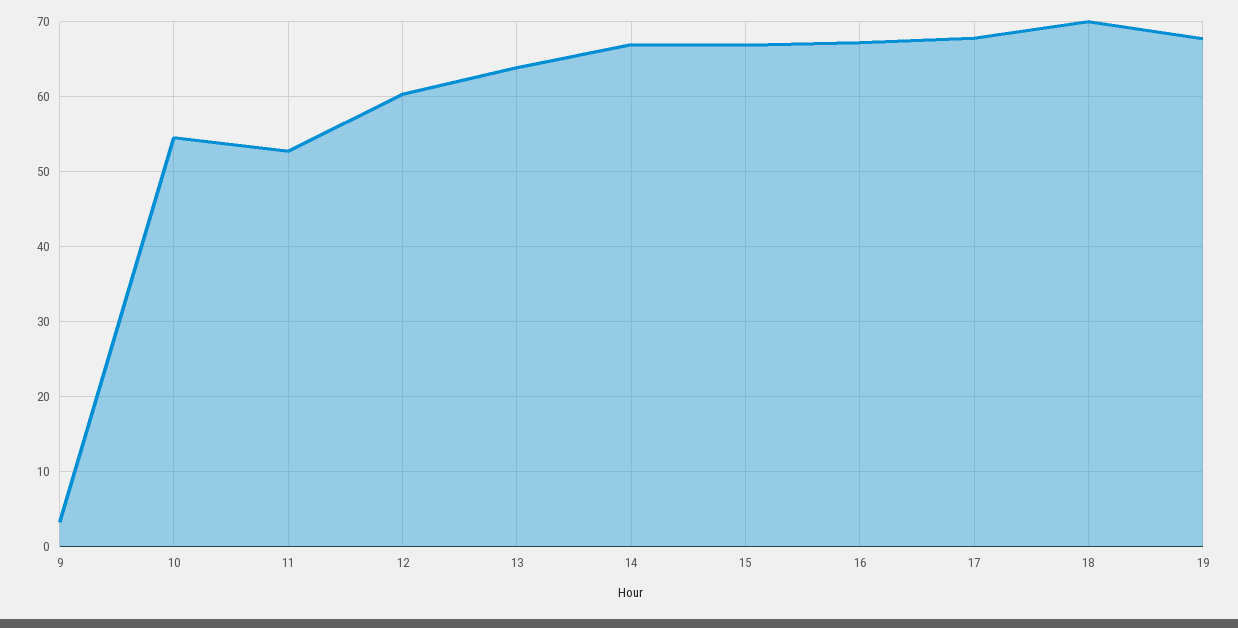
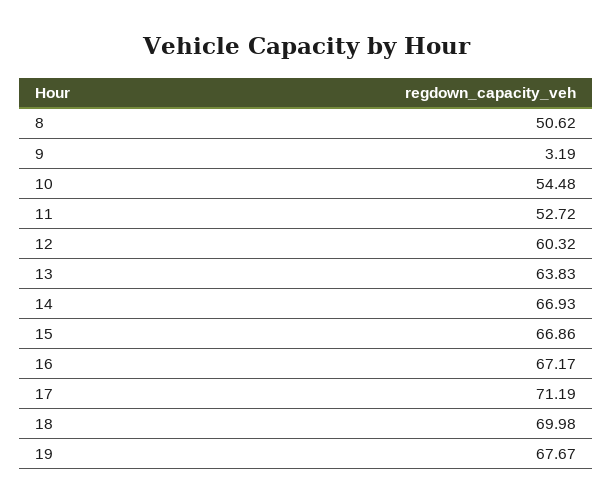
  {
    "9": 3.19,
    "10": 54.48,
    "11": 52.72,
    "12": 60.32,
    "13": 63.83,
    "14": 66.93,
    "15": 66.86,
    "16": 67.17,
-   "17": 68,
+   "17": 71.19,
    "18": 69.98,
-   "19": 67.67
+   "19": 67.67,
+   "8": 50.62
  }

